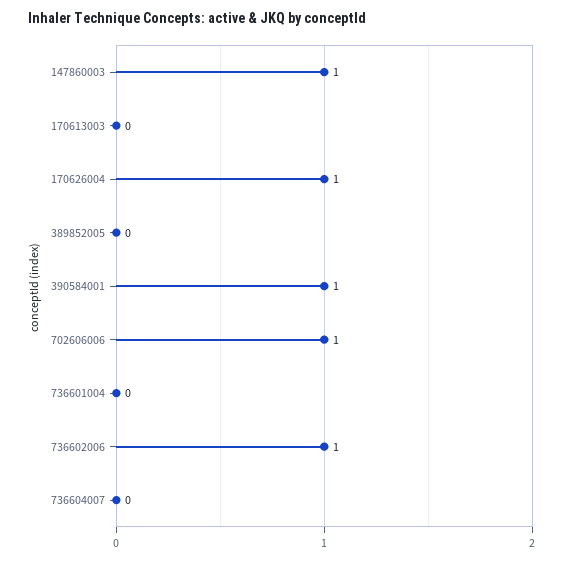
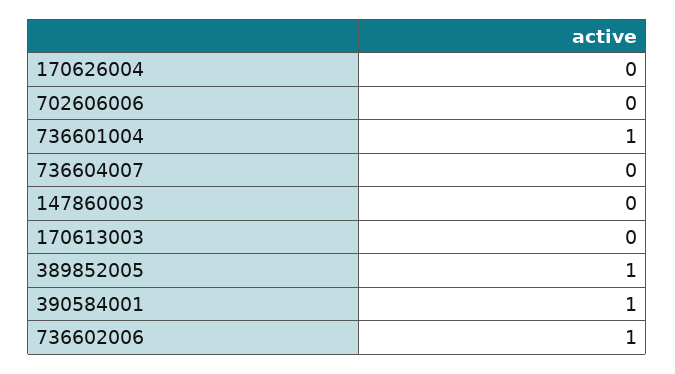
  {
-   "147860003": 1,
+   "147860003": 0,
    "170613003": 0,
-   "170626004": 1,
+   "170626004": 0,
-   "389852005": 0,
+   "389852005": 1,
    "390584001": 1,
-   "702606006": 1,
+   "702606006": 0,
-   "736601004": 0,
+   "736601004": 1,
    "736602006": 1,
    "736604007": 0
  }

